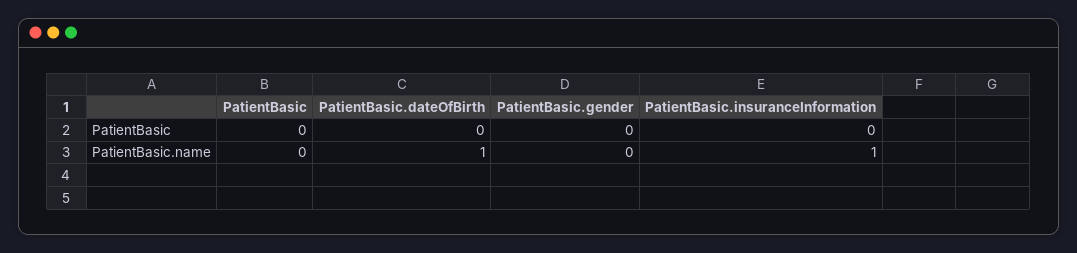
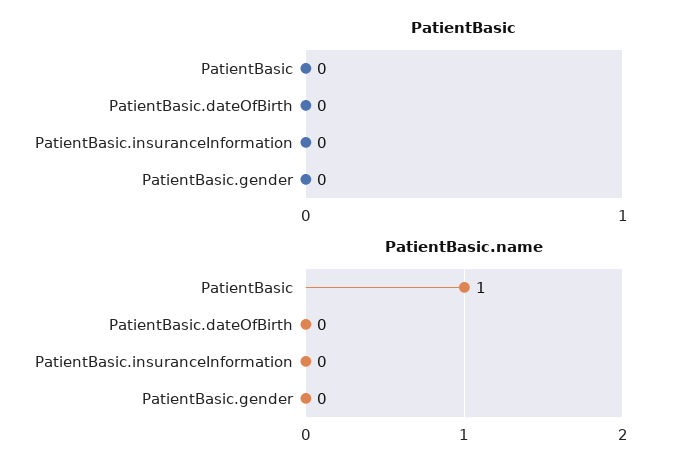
  {
    "PatientBasic": {
      "PatientBasic": 0,
      "PatientBasic.dateOfBirth": 0,
      "PatientBasic.gender": 0,
      "PatientBasic.insuranceInformation": 0
    },
    "PatientBasic.name": {
-     "PatientBasic": 0,
+     "PatientBasic": 1,
-     "PatientBasic.dateOfBirth": 1,
+     "PatientBasic.dateOfBirth": 0,
      "PatientBasic.gender": 0,
-     "PatientBasic.insuranceInformation": 1
+     "PatientBasic.insuranceInformation": 0
    }
  }

